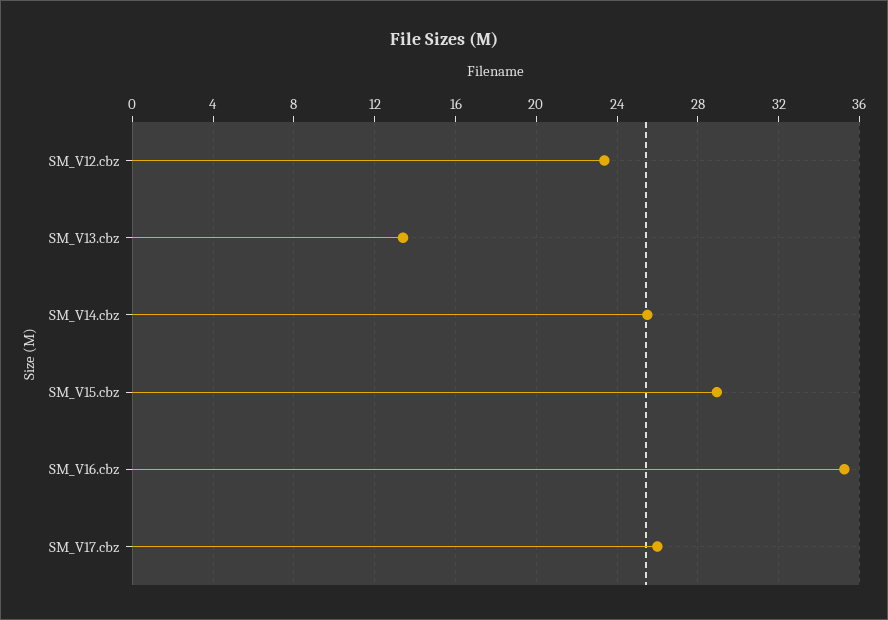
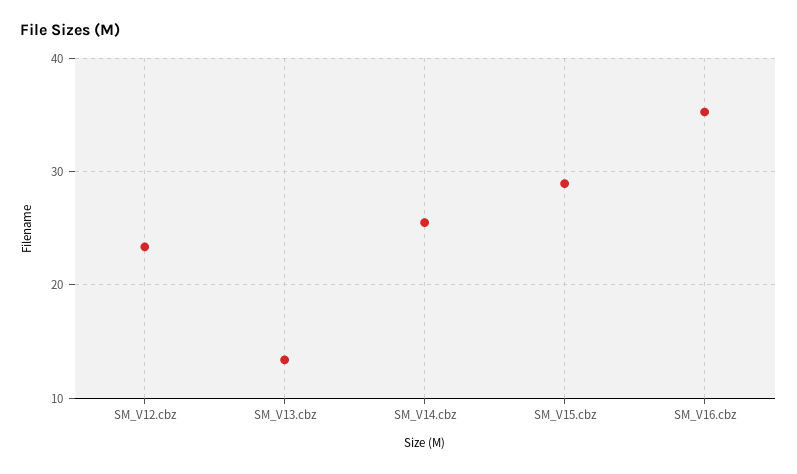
  {
    "SM_V12.cbz": 23.5,
    "SM_V13.cbz": 13.5,
    "SM_V14.cbz": 25.5,
    "SM_V15.cbz": 29,
-   "SM_V16.cbz": 35.5,
+   "SM_V16.cbz": 35.5
-   "SM_V17.cbz": 26
  }

